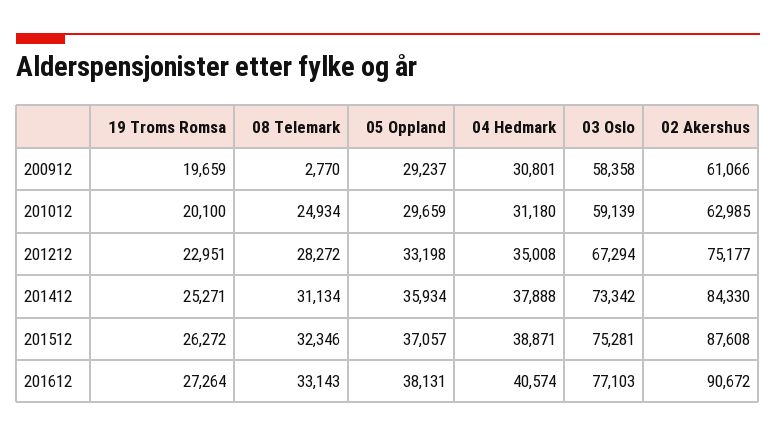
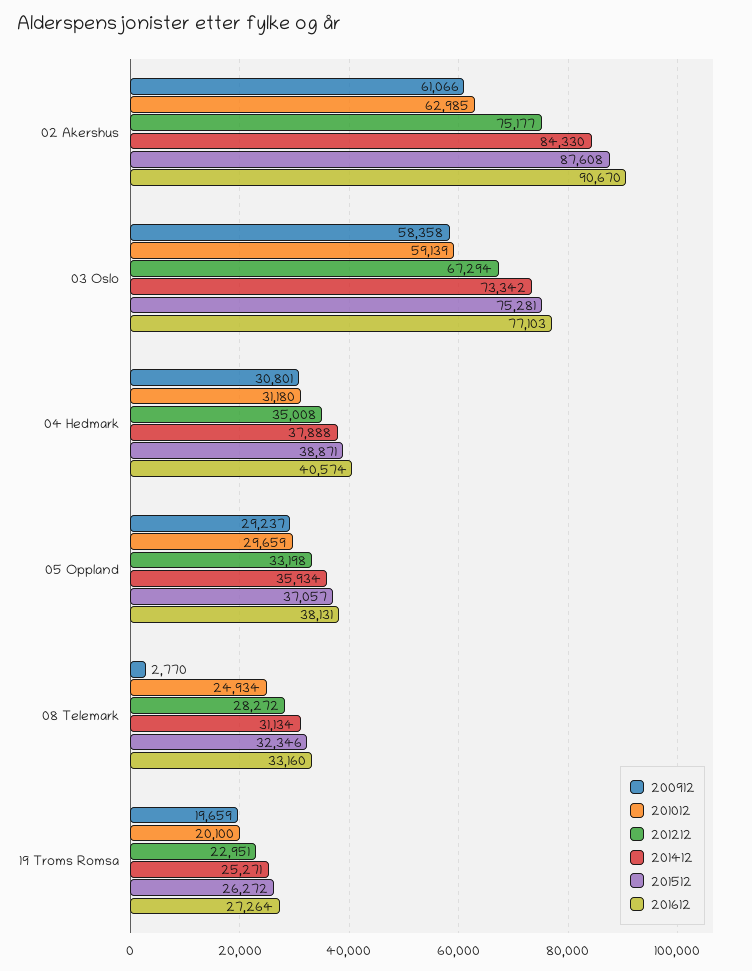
  {
    "200912": {
      "19 Troms Romsa": 19659,
      "08 Telemark": 2770,
      "05 Oppland": 29237,
      "04 Hedmark": 30801,
      "03 Oslo": 58358,
      "02 Akershus": 61066
    },
    "201012": {
      "19 Troms Romsa": 20100,
      "08 Telemark": 24934,
      "05 Oppland": 29659,
      "04 Hedmark": 31180,
      "03 Oslo": 59139,
      "02 Akershus": 62985
    },
    "201212": {
      "19 Troms Romsa": 22951,
      "08 Telemark": 28272,
      "05 Oppland": 33198,
      "04 Hedmark": 35008,
      "03 Oslo": 67294,
      "02 Akershus": 75177
    },
    "201412": {
      "19 Troms Romsa": 25271,
      "08 Telemark": 31134,
      "05 Oppland": 35934,
      "04 Hedmark": 37888,
      "03 Oslo": 73342,
      "02 Akershus": 84330
    },
    "201512": {
      "19 Troms Romsa": 26272,
      "08 Telemark": 32346,
      "05 Oppland": 37057,
      "04 Hedmark": 38871,
      "03 Oslo": 75281,
      "02 Akershus": 87608
    },
    "201612": {
      "19 Troms Romsa": 27264,
-     "08 Telemark": 33143,
+     "08 Telemark": 33160,
      "05 Oppland": 38131,
      "04 Hedmark": 40574,
      "03 Oslo": 77103,
-     "02 Akershus": 90672
+     "02 Akershus": 90670
    }
  }

